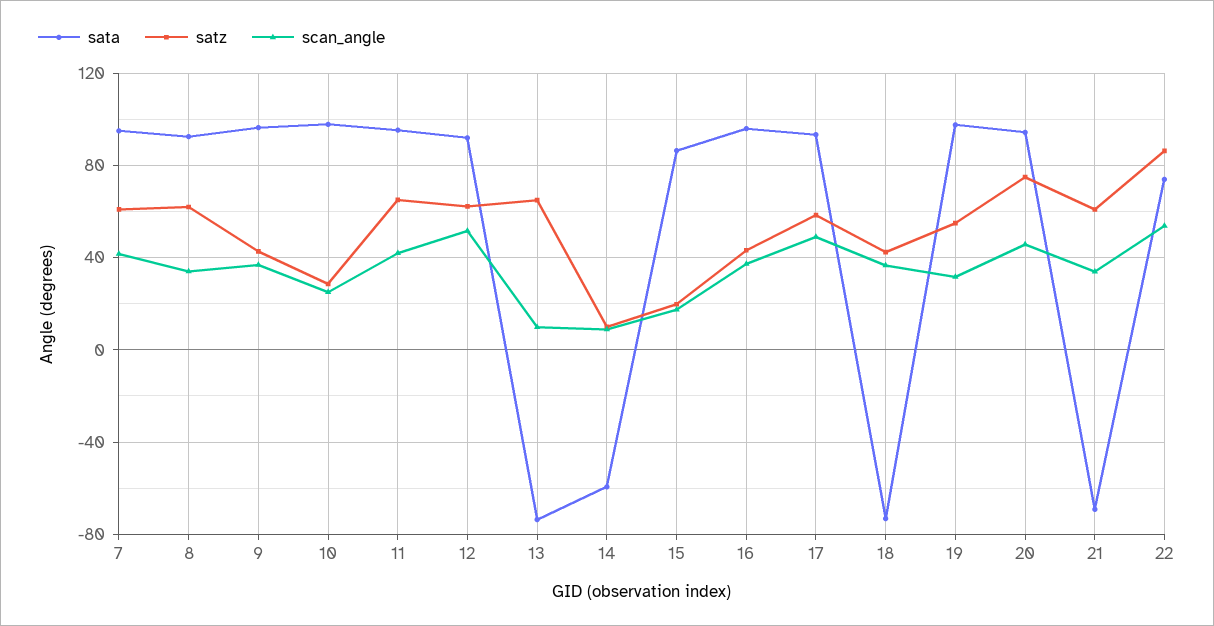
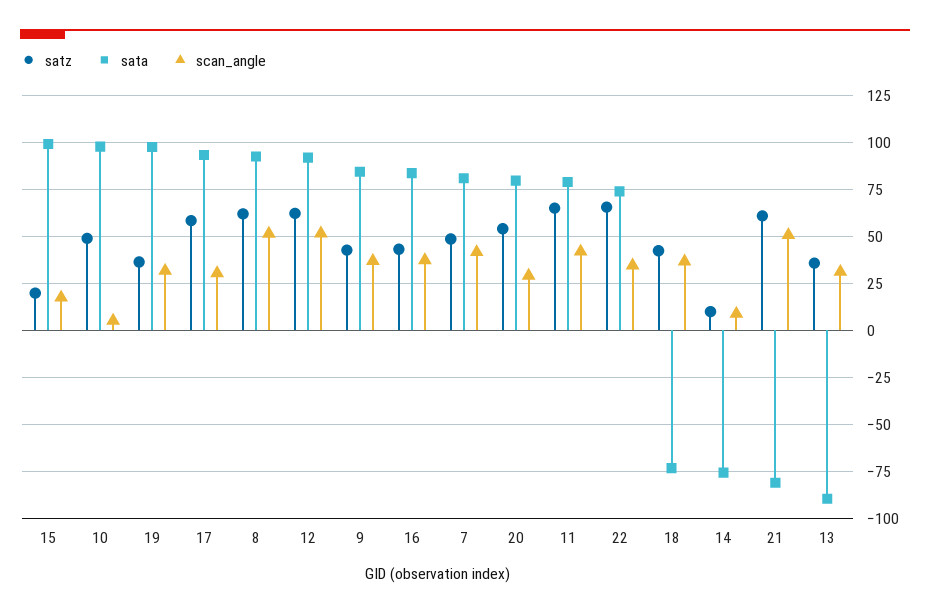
  {
    "sata": {
-     "7": 95,
+     "7": 80,
      "8": 95,
-     "9": 95,
+     "9": 85,
      "10": 100,
-     "11": 95,
+     "11": 80,
      "12": 90,
-     "13": -75,
+     "13": -90,
-     "14": -60,
+     "14": -75,
-     "15": 85,
+     "15": 100,
-     "16": 95,
+     "16": 85,
      "17": 95,
      "18": -75,
      "19": 100,
-     "20": 95,
+     "20": 80,
-     "21": -70,
+     "21": -80,
      "22": 75
    },
    "satz": {
-     "7": 60,
+     "7": 50,
      "8": 60,
      "9": 45,
-     "10": 30,
+     "10": 50,
      "11": 65,
      "12": 60,
-     "13": 65,
+     "13": 35,
      "14": 10,
      "15": 20,
      "16": 45,
      "17": 60,
      "18": 40,
-     "19": 55,
+     "19": 35,
-     "20": 75,
+     "20": 55,
      "21": 60,
-     "22": 85
+     "22": 65
    },
    "scan_angle": {
      "7": 40,
-     "8": 35,
+     "8": 50,
      "9": 35,
-     "10": 25,
+     "10": 5,
      "11": 40,
      "12": 50,
-     "13": 10,
+     "13": 30,
      "14": 10,
      "15": 15,
      "16": 35,
-     "17": 50,
+     "17": 30,
      "18": 35,
      "19": 30,
-     "20": 45,
+     "20": 30,
-     "21": 35,
+     "21": 50,
-     "22": 55
+     "22": 35
    }
  }

